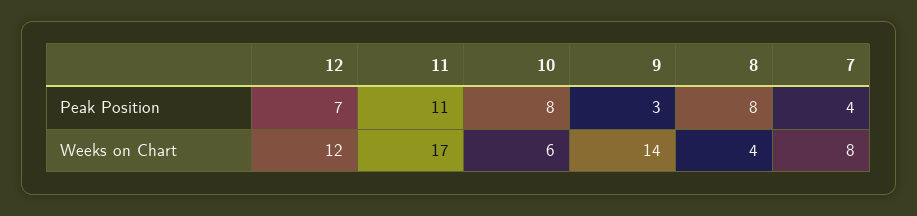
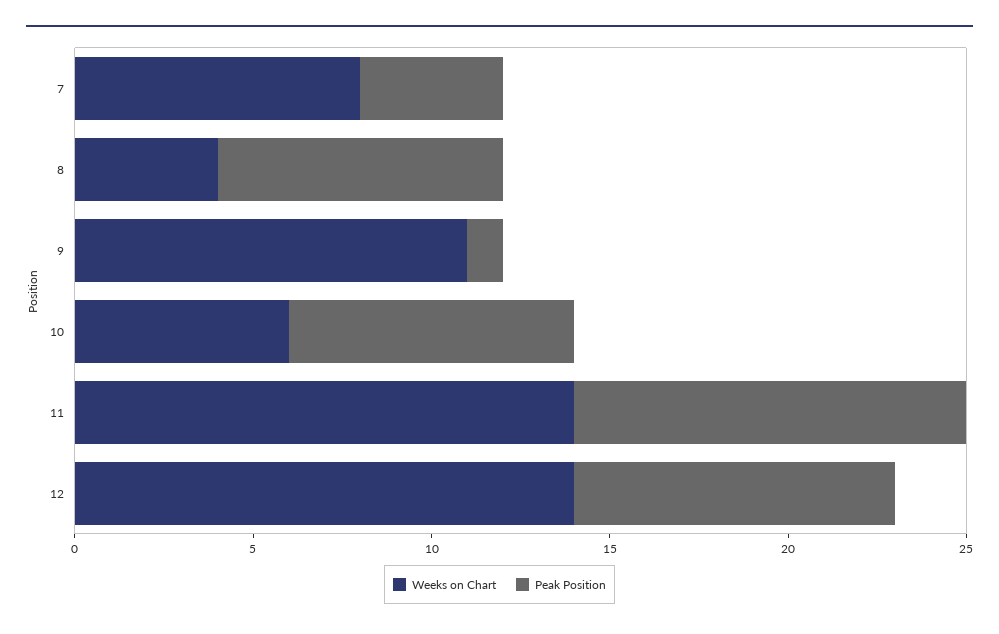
  {
    "Peak Position": {
-     "12": 7,
+     "12": 9,
      "11": 11,
      "10": 8,
-     "9": 3,
+     "9": 1,
      "8": 8,
      "7": 4
    },
    "Weeks on Chart": {
-     "12": 12,
+     "12": 14,
-     "11": 17,
+     "11": 14,
      "10": 6,
-     "9": 14,
+     "9": 11,
      "8": 4,
      "7": 8
    }
  }

